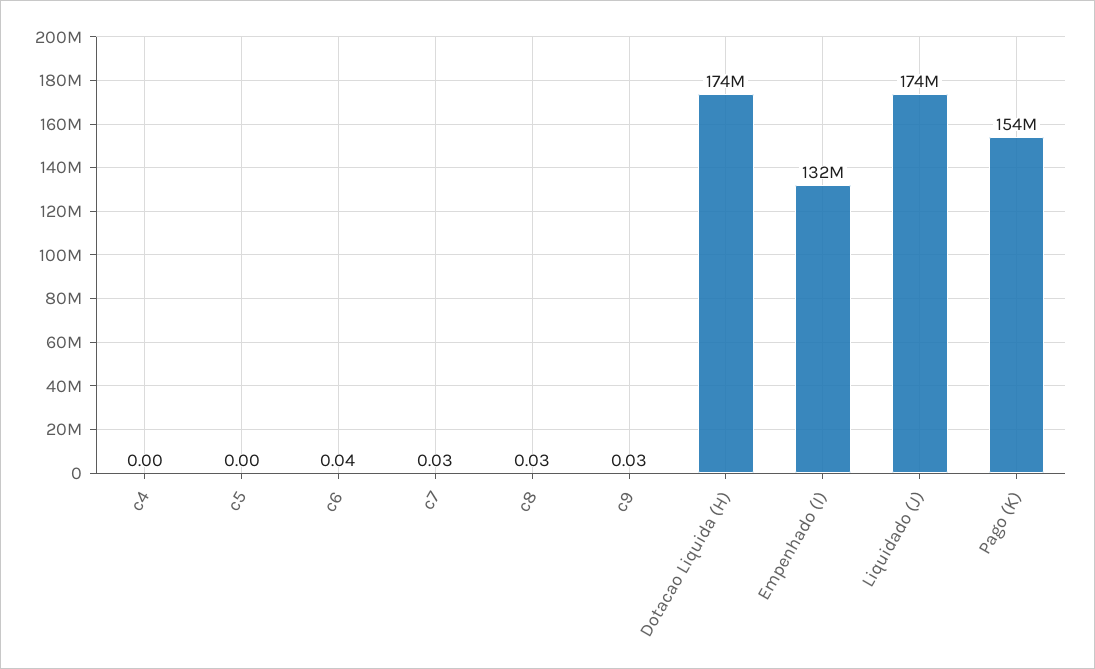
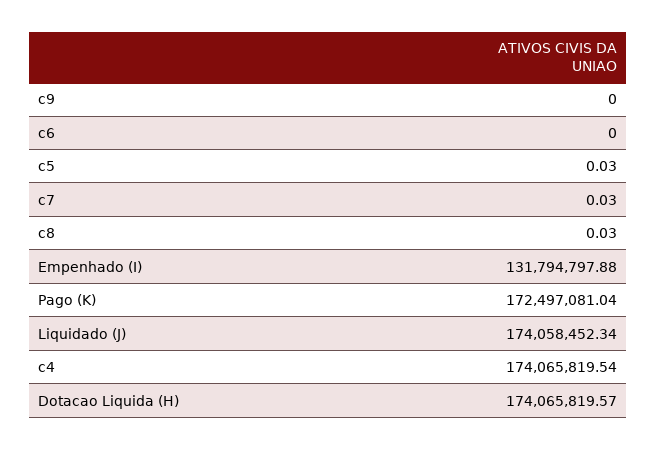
  {
-   "c4": 0,
+   "c4": 174065819.54,
-   "c5": 0,
+   "c5": 0.03,
-   "c6": 0.04,
+   "c6": 0,
    "c7": 0.03,
    "c8": 0.03,
-   "c9": 0.03,
+   "c9": 0,
    "Dotacao Liquida (H)": 174065819.57,
    "Empenhado (I)": 131794797.88,
    "Liquidado (J)": 174058452.34,
-   "Pago (K)": 154000000
+   "Pago (K)": 172497081.04
  }

